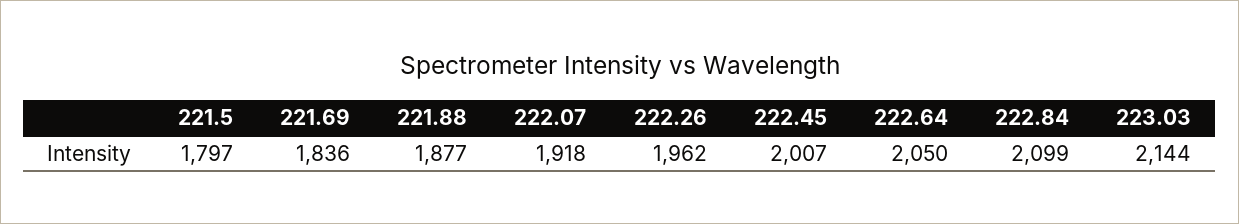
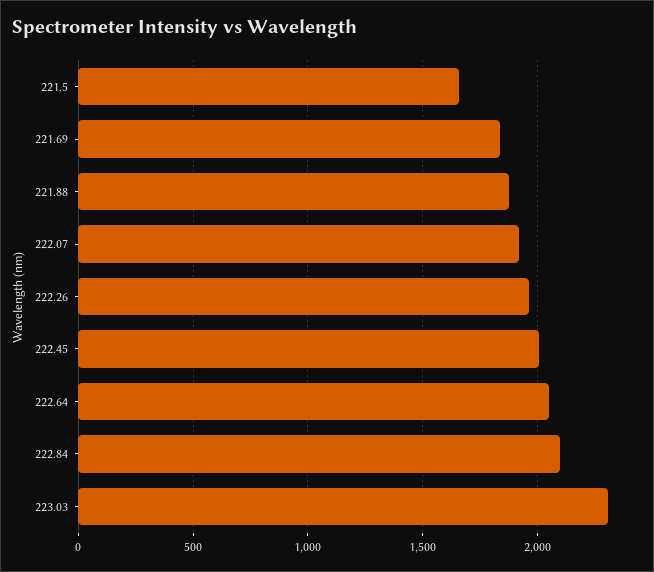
  {
-   "221.5": 1797,
+   "221.5": 1650,
    "221.69": 1836,
    "221.88": 1877,
    "222.07": 1918,
    "222.26": 1962,
    "222.45": 2007,
    "222.64": 2050,
    "222.84": 2099,
-   "223.03": 2144
+   "223.03": 2300
  }

